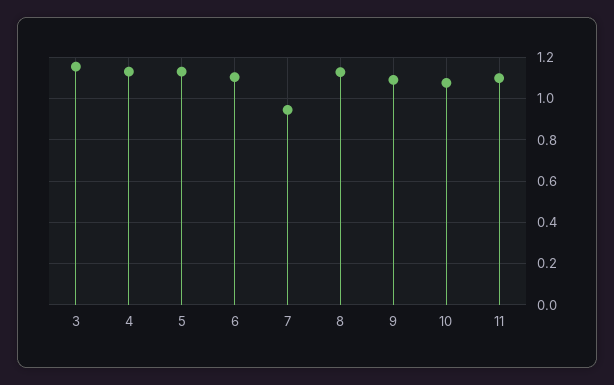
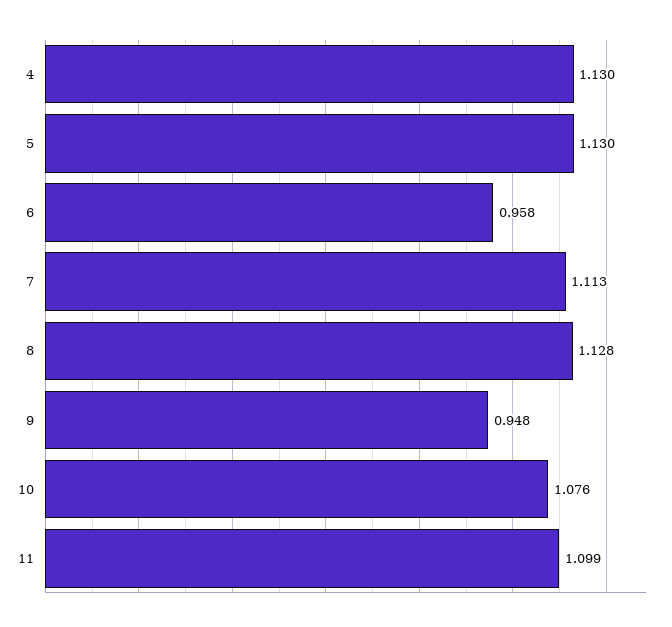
  {
-   "3": 1.15,
    "4": 1.13,
    "5": 1.13,
-   "6": 1.1,
+   "6": 0.958,
-   "7": 0.95,
+   "7": 1.113,
    "8": 1.128,
-   "9": 1.1,
+   "9": 0.948,
    "10": 1.076,
    "11": 1.099
  }

